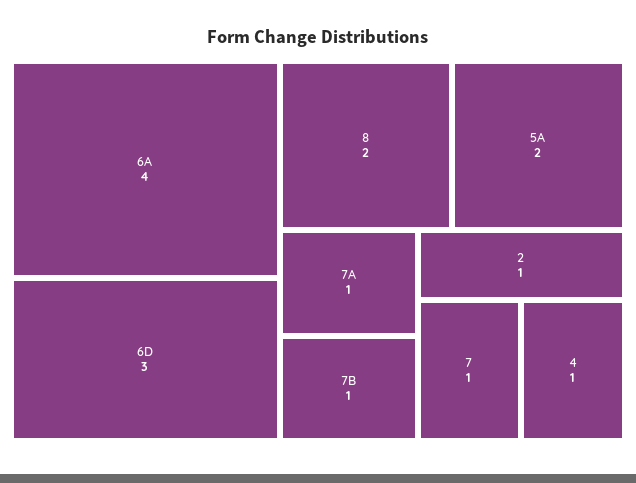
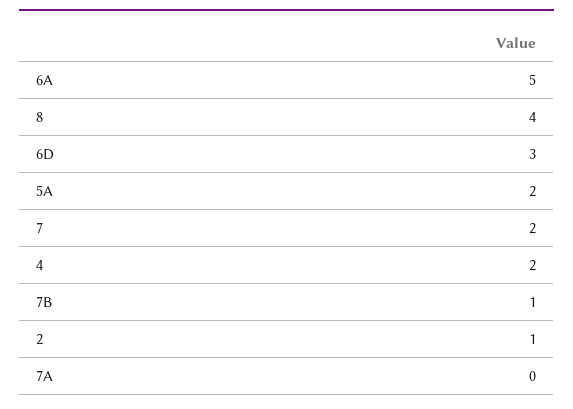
  {
-   "6A": 4,
+   "6A": 5,
    "6D": 3,
-   "8": 2,
+   "8": 4,
    "5A": 2,
-   "7A": 1,
+   "7A": 0,
    "7B": 1,
    "2": 1,
-   "7": 1,
+   "7": 2,
-   "4": 1
+   "4": 2
  }

